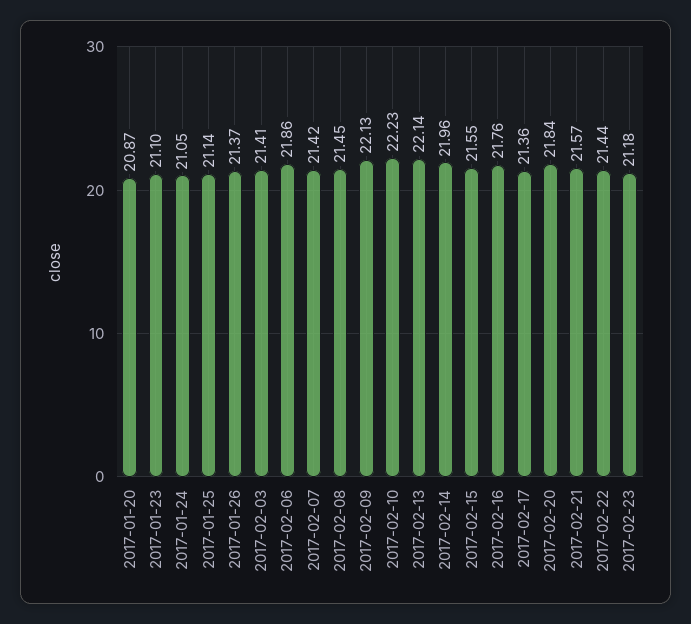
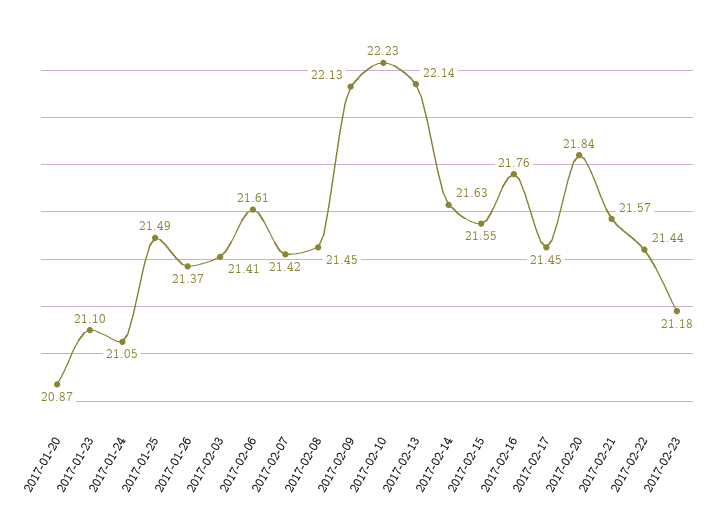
  {
    "2017-01-20": 20.87,
    "2017-01-23": 21.1,
    "2017-01-24": 21.05,
-   "2017-01-25": 21.14,
+   "2017-01-25": 21.49,
    "2017-01-26": 21.37,
    "2017-02-03": 21.41,
-   "2017-02-06": 21.86,
+   "2017-02-06": 21.61,
    "2017-02-07": 21.42,
    "2017-02-08": 21.45,
    "2017-02-09": 22.13,
    "2017-02-10": 22.23,
    "2017-02-13": 22.14,
-   "2017-02-14": 21.96,
+   "2017-02-14": 21.63,
    "2017-02-15": 21.55,
    "2017-02-16": 21.76,
-   "2017-02-17": 21.36,
+   "2017-02-17": 21.45,
    "2017-02-20": 21.84,
    "2017-02-21": 21.57,
    "2017-02-22": 21.44,
    "2017-02-23": 21.18
  }

